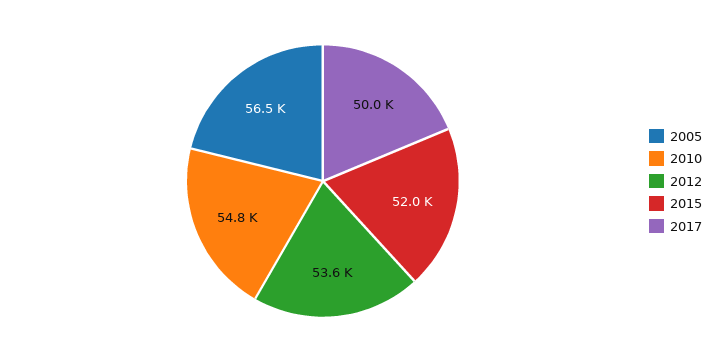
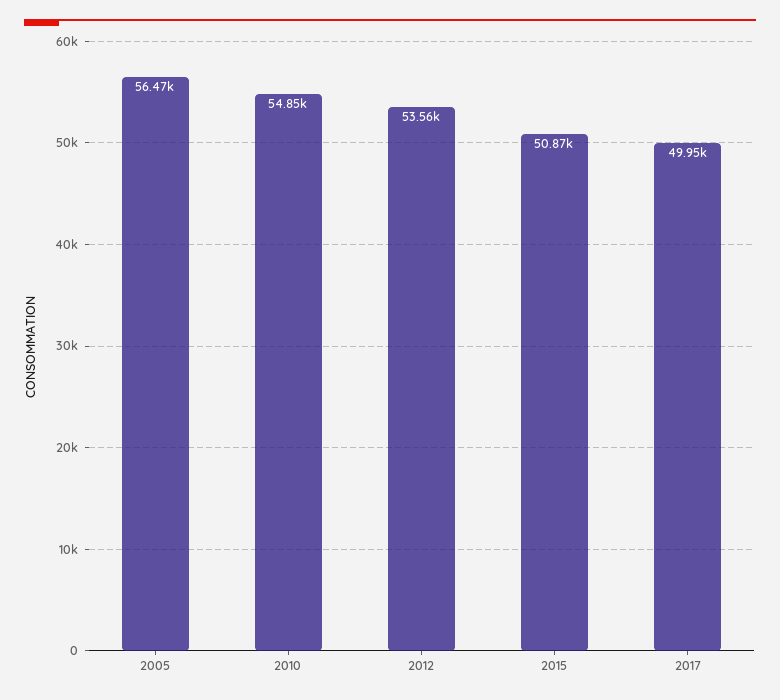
  {
    "2005": 56470,
    "2010": 54850,
    "2012": 53560,
-   "2015": 52000,
+   "2015": 50870,
    "2017": 49950
  }

